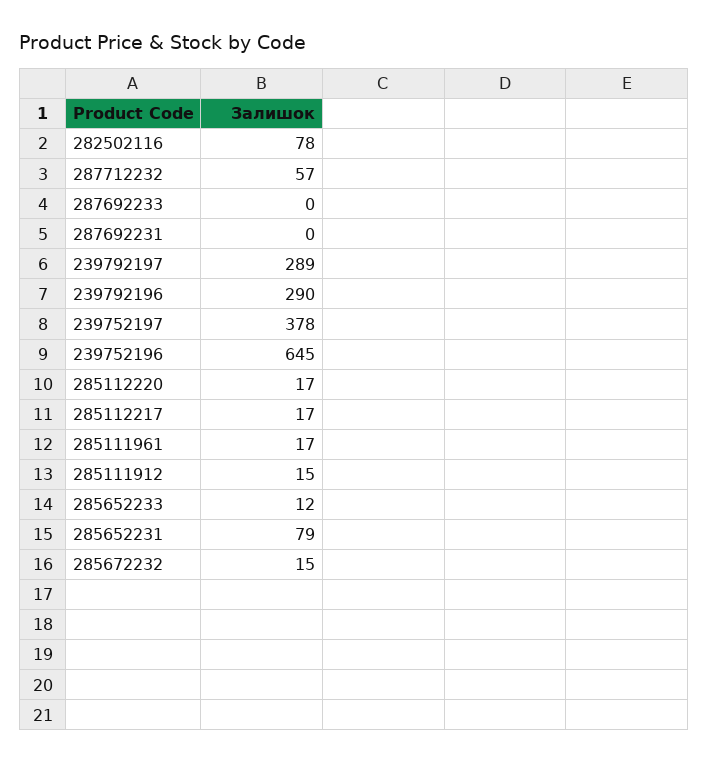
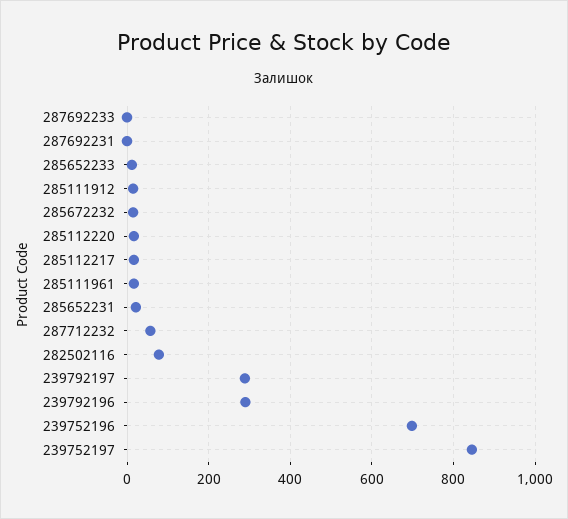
  {
    "282502116": 78,
    "287712232": 57,
    "287692233": 0,
    "287692231": 0,
    "239792197": 289,
    "239792196": 290,
-   "239752197": 378,
+   "239752197": 840,
-   "239752196": 645,
+   "239752196": 700,
    "285112220": 17,
    "285112217": 17,
    "285111961": 17,
    "285111912": 15,
    "285652233": 12,
-   "285652231": 79,
+   "285652231": 20,
    "285672232": 15
  }

